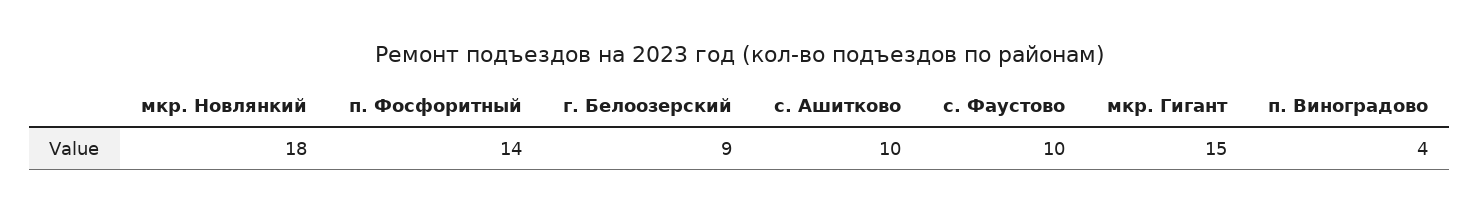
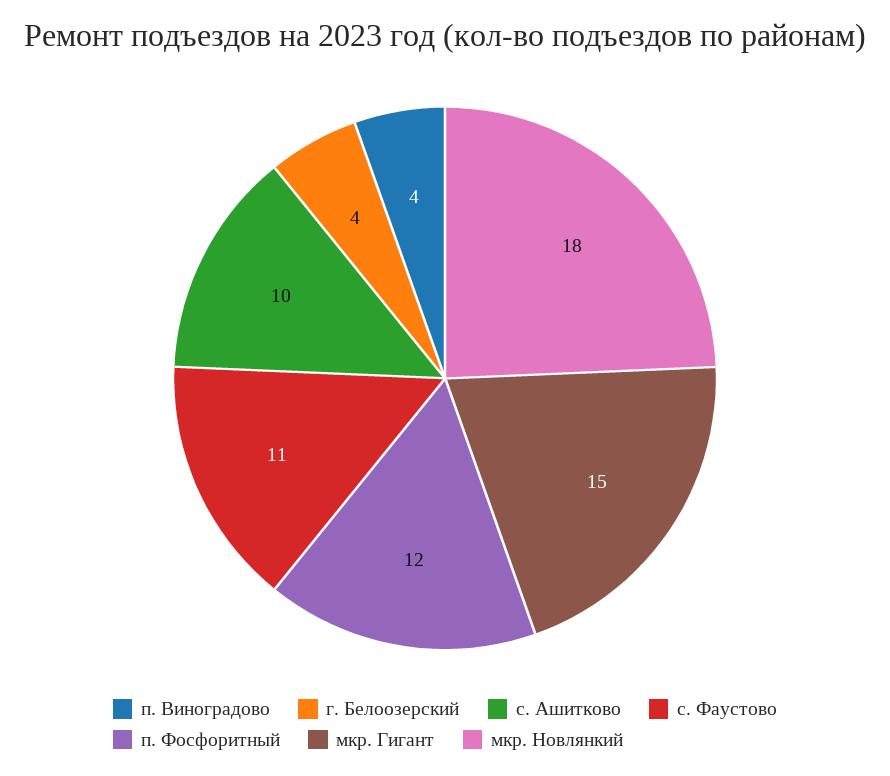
  {
    "мкр. Новлянкий": 18,
-   "п. Фосфоритный": 14,
+   "п. Фосфоритный": 12,
-   "г. Белоозерский": 9,
+   "г. Белоозерский": 4,
    "с. Ашитково": 10,
-   "с. Фаустово": 10,
+   "с. Фаустово": 11,
    "мкр. Гигант": 15,
    "п. Виноградово": 4
  }

